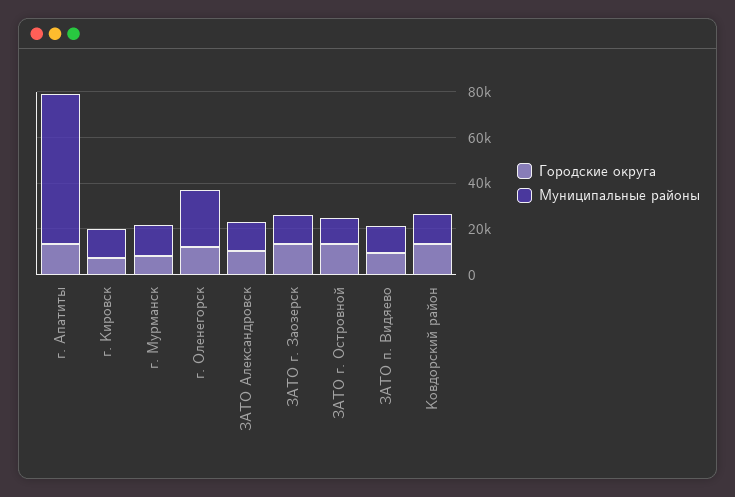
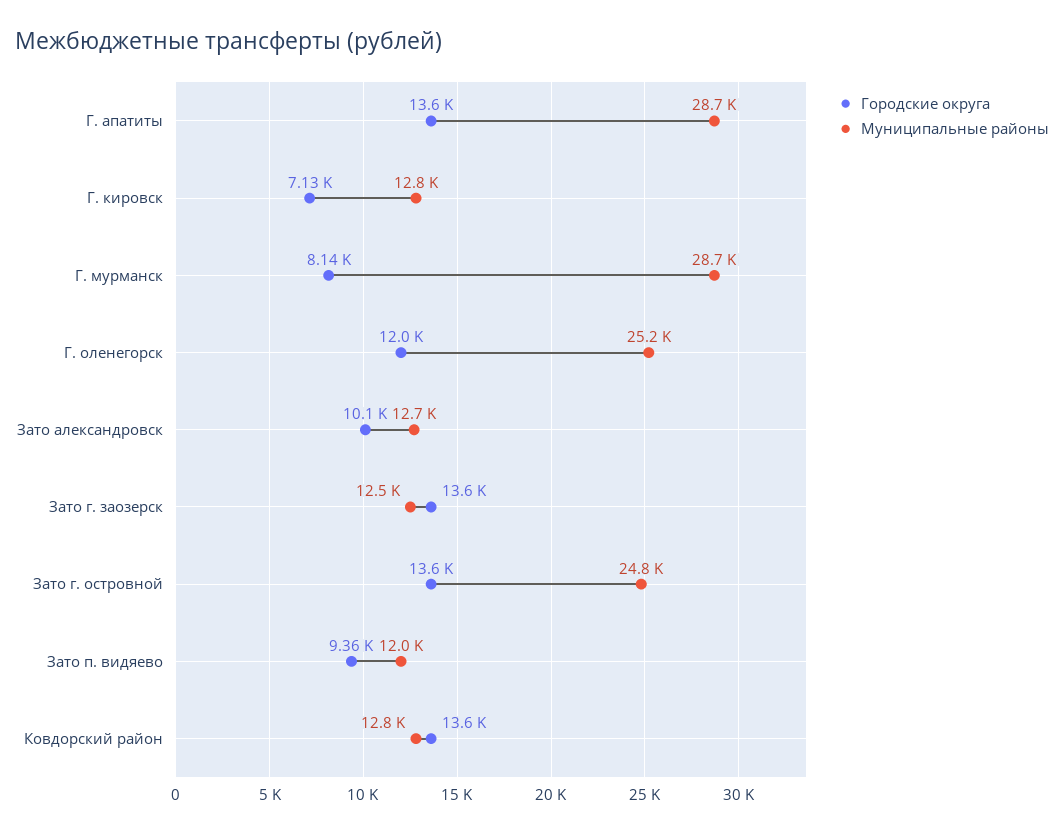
  {
    "Городские округа": {
      "г. Апатиты": 13600,
      "г. Кировск": 7130,
      "г. Мурманск": 8140,
      "г. Оленегорск": 12000,
      "ЗАТО Александровск": 10100,
      "ЗАТО г. Заозерск": 13600,
      "ЗАТО г. Островной": 13600,
      "ЗАТО п. Видяево": 9360,
      "Ковдорский район": 13600
    },
    "Муниципальные районы": {
-     "г. Апатиты": 65000,
+     "г. Апатиты": 28700,
      "г. Кировск": 12800,
-     "г. Мурманск": 15000,
+     "г. Мурманск": 28700,
      "г. Оленегорск": 25200,
      "ЗАТО Александровск": 12700,
      "ЗАТО г. Заозерск": 12500,
-     "ЗАТО г. Островной": 10000,
+     "ЗАТО г. Островной": 24800,
      "ЗАТО п. Видяево": 12000,
      "Ковдорский район": 12800
    }
  }

